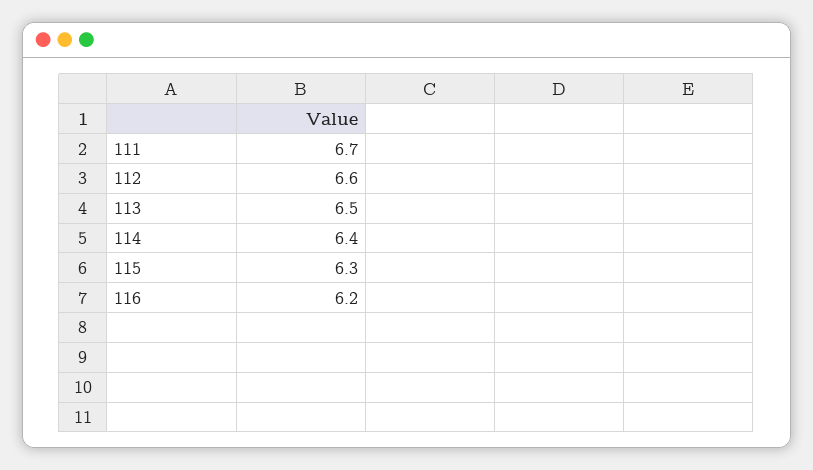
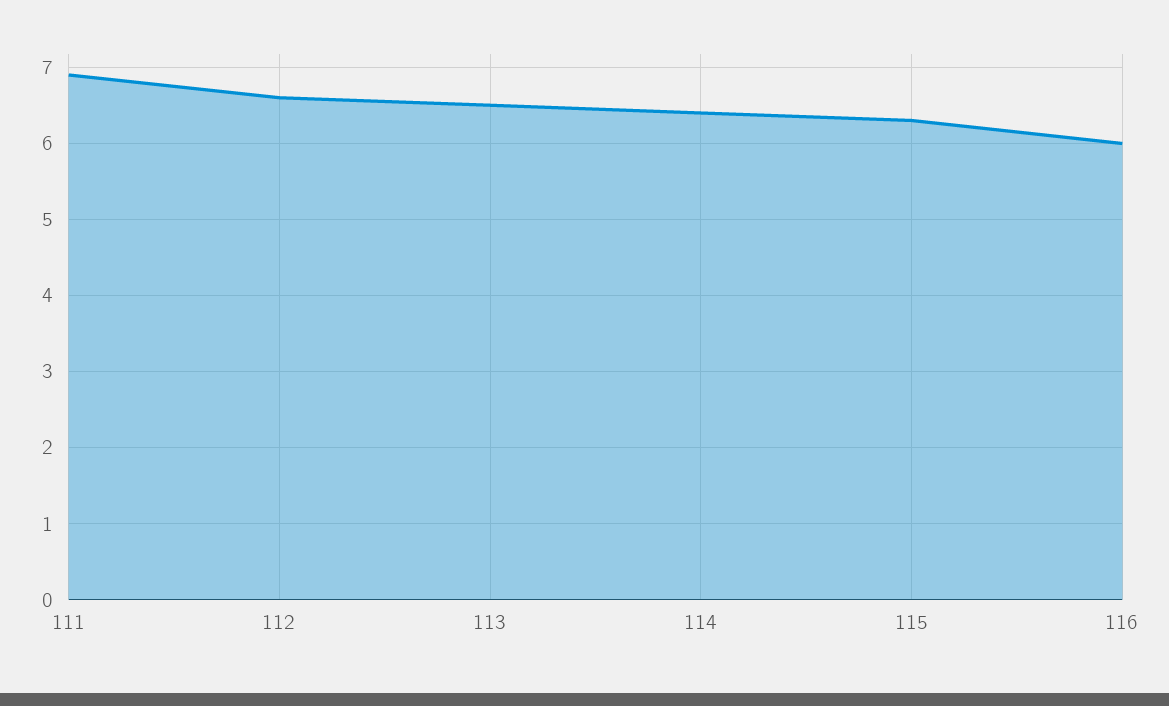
  {
-   "111": 6.7,
+   "111": 6.9,
    "112": 6.6,
    "113": 6.5,
    "114": 6.4,
    "115": 6.3,
-   "116": 6.2
+   "116": 6
  }

